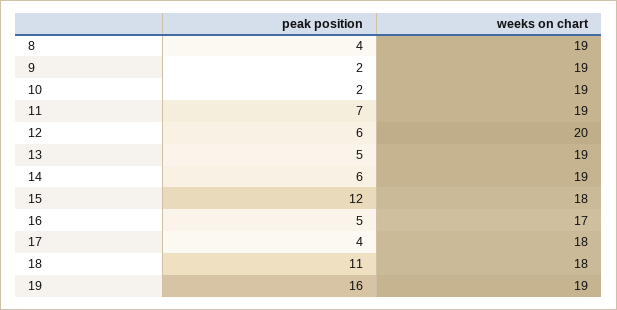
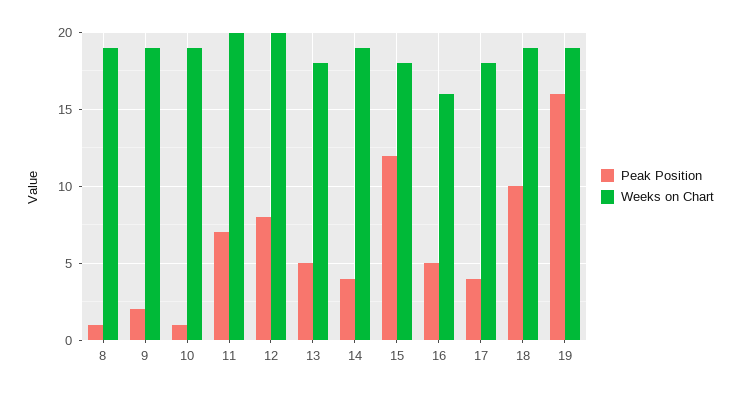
  {
    "peak position": {
-     "8": 4,
+     "8": 1,
      "9": 2,
-     "10": 2,
+     "10": 1,
      "11": 7,
-     "12": 6,
+     "12": 8,
      "13": 5,
-     "14": 6,
+     "14": 4,
      "15": 12,
      "16": 5,
      "17": 4,
-     "18": 11,
+     "18": 10,
      "19": 16
    },
    "weeks on chart": {
      "8": 19,
      "9": 19,
      "10": 19,
-     "11": 19,
+     "11": 20,
      "12": 20,
-     "13": 19,
+     "13": 18,
      "14": 19,
      "15": 18,
-     "16": 17,
+     "16": 16,
      "17": 18,
-     "18": 18,
+     "18": 19,
      "19": 19
    }
  }

